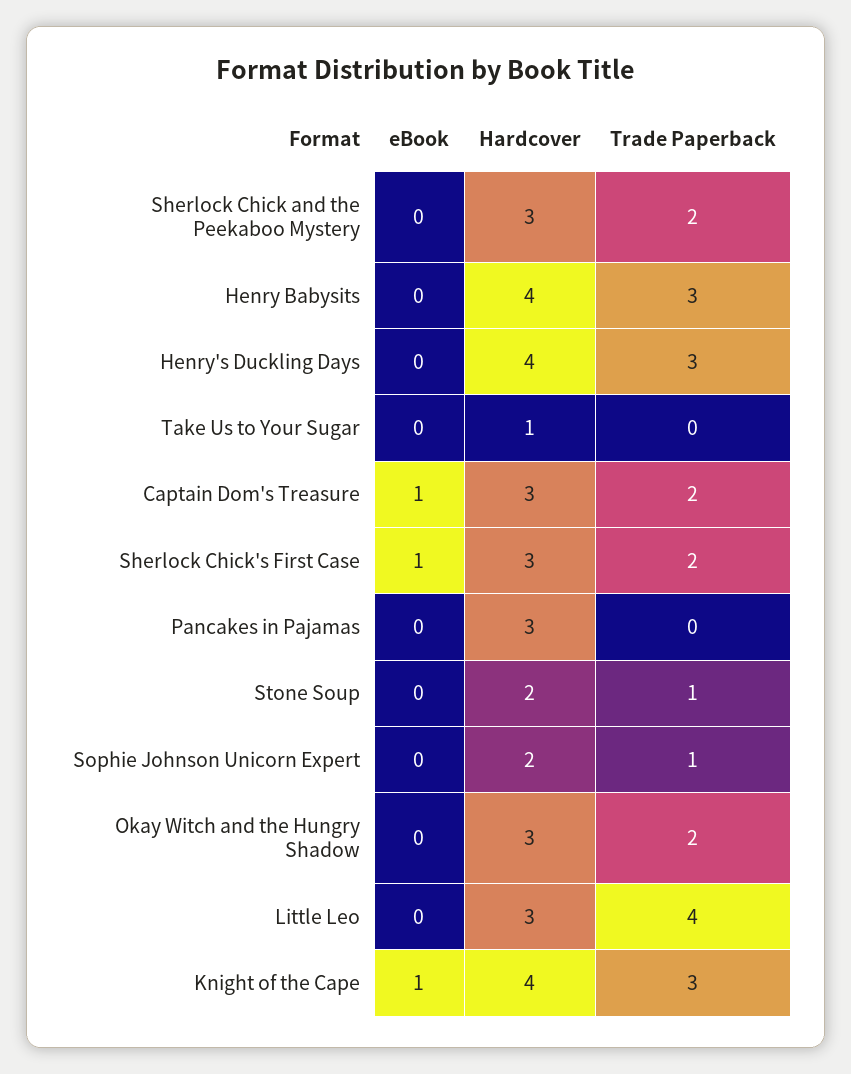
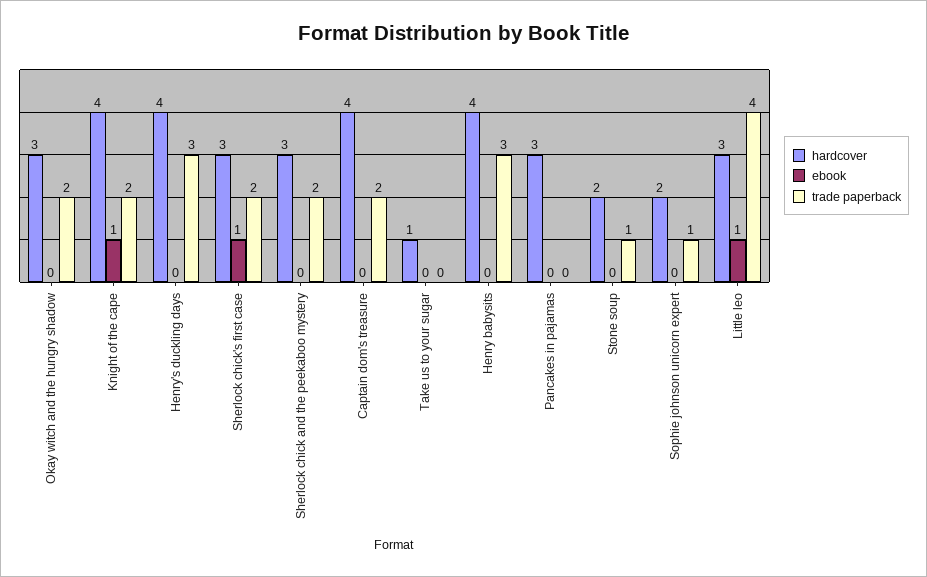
  {
    "eBook": {
      "Sherlock Chick and the Peekaboo Mystery": 0,
      "Henry Babysits": 0,
      "Henry's Duckling Days": 0,
      "Take Us to Your Sugar": 0,
-     "Captain Dom's Treasure": 1,
+     "Captain Dom's Treasure": 0,
      "Sherlock Chick's First Case": 1,
      "Pancakes in Pajamas": 0,
      "Stone Soup": 0,
      "Sophie Johnson Unicorn Expert": 0,
      "Okay Witch and the Hungry Shadow": 0,
-     "Little Leo": 0,
+     "Little Leo": 1,
      "Knight of the Cape": 1
    },
    "Hardcover": {
      "Sherlock Chick and the Peekaboo Mystery": 3,
      "Henry Babysits": 4,
      "Henry's Duckling Days": 4,
      "Take Us to Your Sugar": 1,
-     "Captain Dom's Treasure": 3,
+     "Captain Dom's Treasure": 4,
      "Sherlock Chick's First Case": 3,
      "Pancakes in Pajamas": 3,
      "Stone Soup": 2,
      "Sophie Johnson Unicorn Expert": 2,
      "Okay Witch and the Hungry Shadow": 3,
      "Little Leo": 3,
      "Knight of the Cape": 4
    },
    "Trade Paperback": {
      "Sherlock Chick and the Peekaboo Mystery": 2,
      "Henry Babysits": 3,
      "Henry's Duckling Days": 3,
      "Take Us to Your Sugar": 0,
      "Captain Dom's Treasure": 2,
      "Sherlock Chick's First Case": 2,
      "Pancakes in Pajamas": 0,
      "Stone Soup": 1,
      "Sophie Johnson Unicorn Expert": 1,
      "Okay Witch and the Hungry Shadow": 2,
      "Little Leo": 4,
-     "Knight of the Cape": 3
+     "Knight of the Cape": 2
    }
  }

